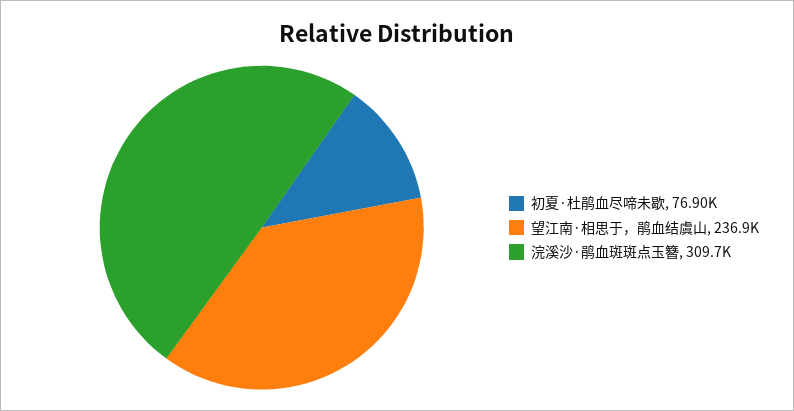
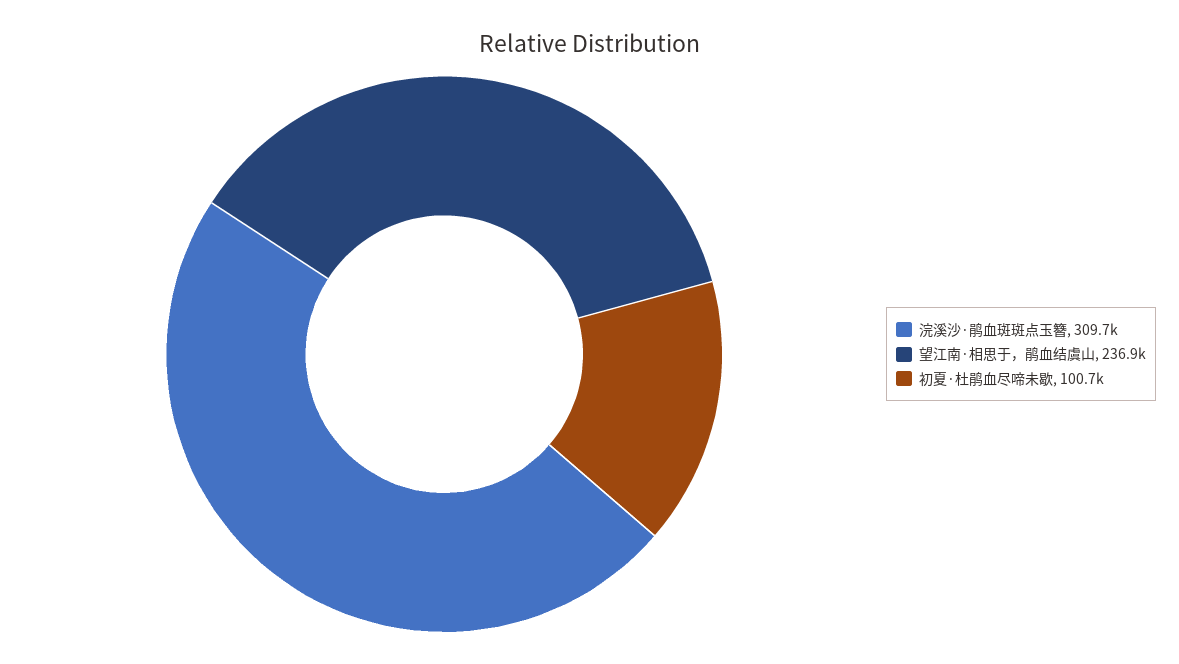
  {
-   "初夏·杜鹃血尽啼未歇": 76900,
+   "初夏·杜鹃血尽啼未歇": 100700,
    "望江南·相思于，鹃血结虞山": 236900,
    "浣溪沙·鹃血斑斑点玉簪": 309700
  }

